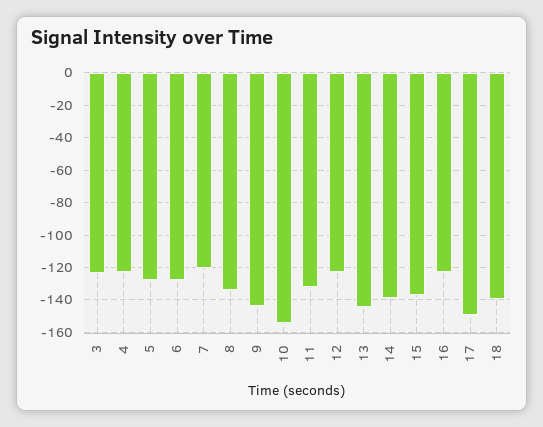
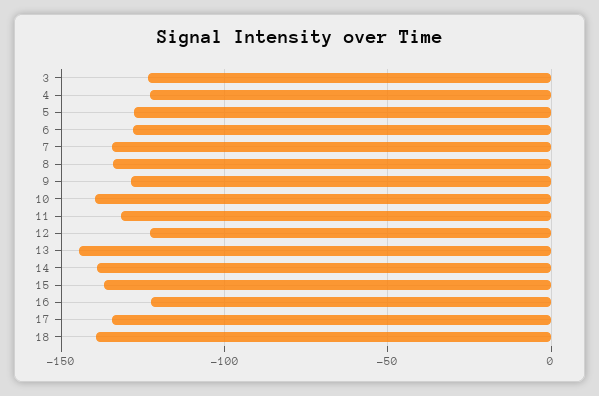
  {
    "3": -125,
    "4": -125,
    "5": -130,
    "6": -130,
-   "7": -120,
+   "7": -135,
    "8": -135,
-   "9": -145,
+   "9": -130,
-   "10": -155,
+   "10": -140,
    "11": -130,
    "12": -125,
    "13": -145,
    "14": -140,
    "15": -135,
    "16": -125,
-   "17": -150,
+   "17": -135,
    "18": -140
  }

